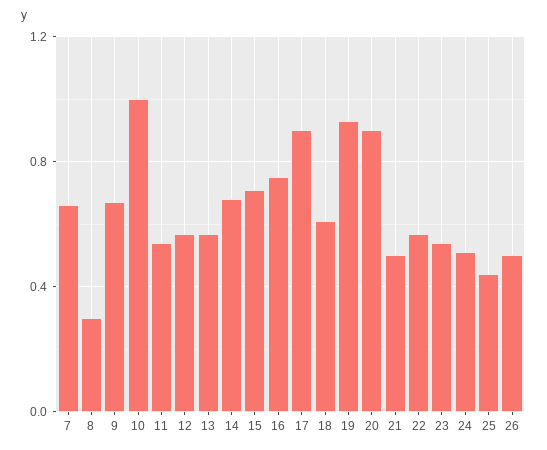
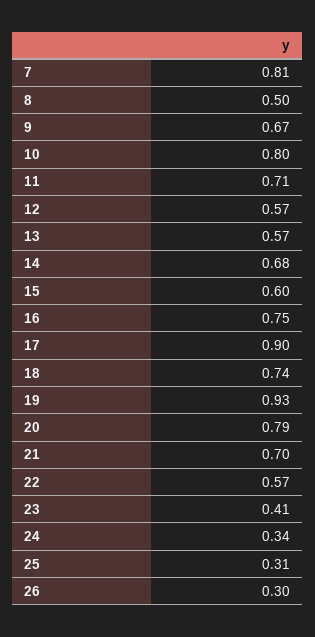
  {
-   "7": 0.65,
+   "7": 0.81,
-   "8": 0.3,
+   "8": 0.5,
    "9": 0.67,
-   "10": 1,
+   "10": 0.8,
-   "11": 0.55,
+   "11": 0.71,
    "12": 0.57,
    "13": 0.57,
    "14": 0.68,
-   "15": 0.7,
+   "15": 0.6,
    "16": 0.75,
    "17": 0.9,
-   "18": 0.6,
+   "18": 0.74,
    "19": 0.93,
-   "20": 0.9,
+   "20": 0.79,
-   "21": 0.5,
+   "21": 0.7,
    "22": 0.57,
-   "23": 0.55,
+   "23": 0.41,
-   "24": 0.5,
+   "24": 0.34,
-   "25": 0.45,
+   "25": 0.31,
-   "26": 0.5
+   "26": 0.3
  }

